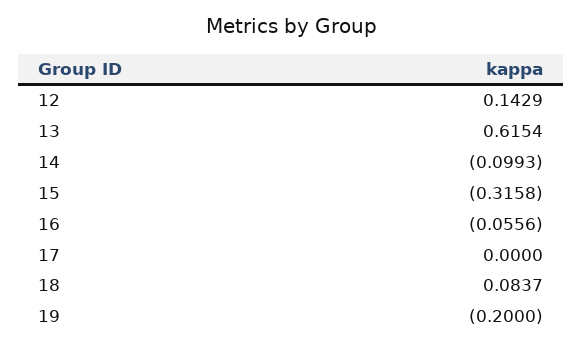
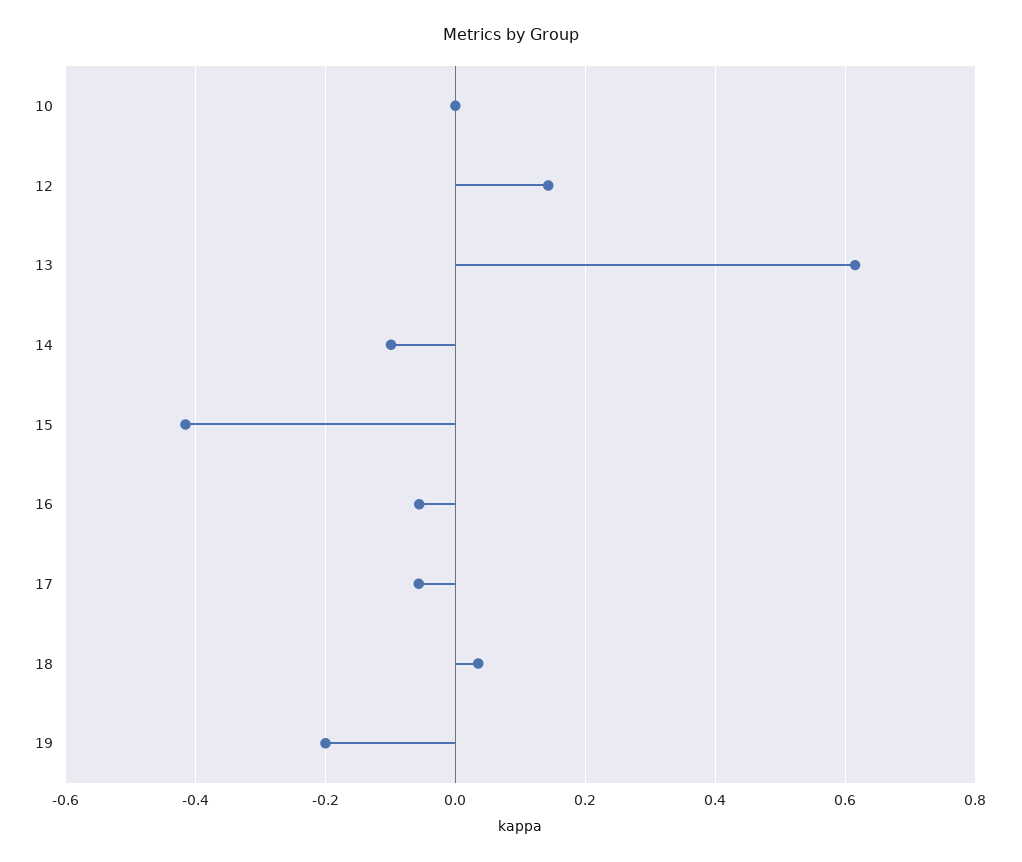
  {
    "12": 0.1429,
    "13": 0.6154,
    "14": -0.0993,
-   "15": -0.3158,
+   "15": -0.42,
    "16": -0.0556,
-   "17": 0,
+   "17": -0.06,
-   "18": 0.0837,
+   "18": 0.04,
-   "19": -0.2
+   "19": -0.2,
+   "10": 0
  }

